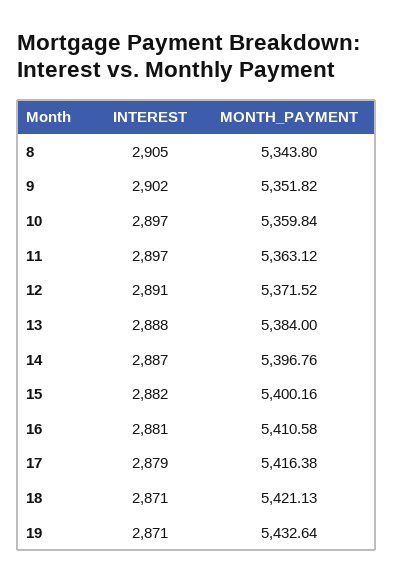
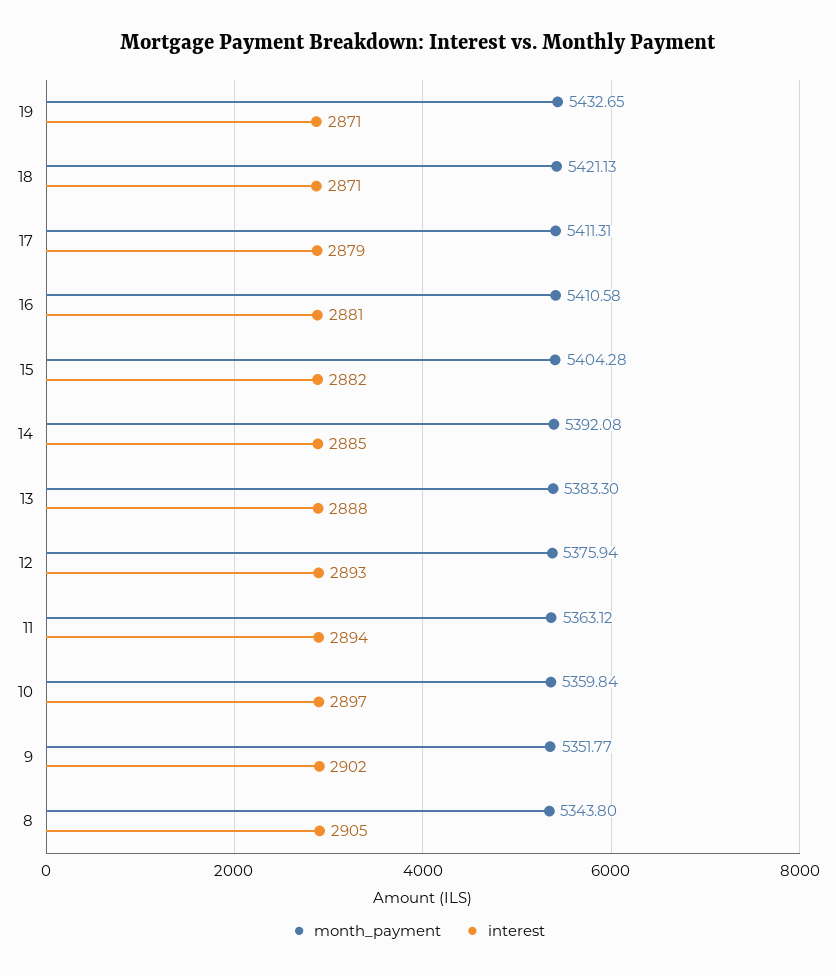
  {
    "INTEREST": {
      "8": 2905,
      "9": 2902,
      "10": 2897,
-     "11": 2897,
+     "11": 2894,
-     "12": 2891,
+     "12": 2893,
      "13": 2888,
-     "14": 2887,
+     "14": 2885,
      "15": 2882,
      "16": 2881,
      "17": 2879,
      "18": 2871,
      "19": 2871
    },
    "MONTH_PAYMENT": {
      "8": 5343.8,
-     "9": 5351.82,
+     "9": 5351.77,
      "10": 5359.84,
      "11": 5363.12,
-     "12": 5371.52,
+     "12": 5375.94,
-     "13": 5384,
+     "13": 5383.3,
-     "14": 5396.76,
+     "14": 5392.08,
-     "15": 5400.16,
+     "15": 5404.28,
      "16": 5410.58,
-     "17": 5416.38,
+     "17": 5411.31,
      "18": 5421.13,
-     "19": 5432.64
+     "19": 5432.65
    }
  }

